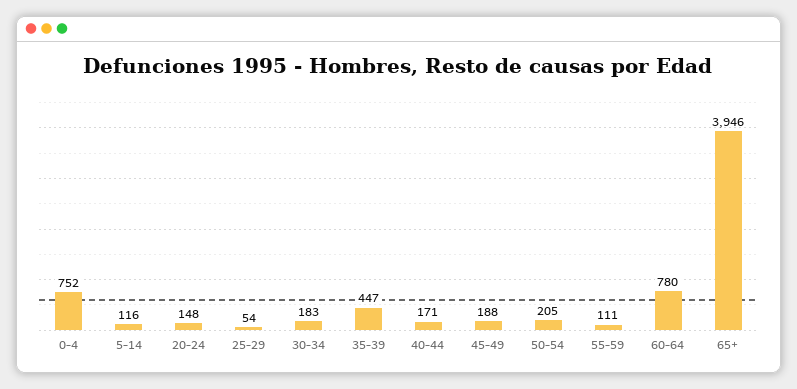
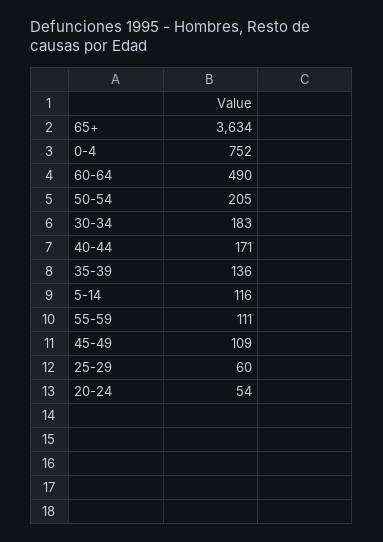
  {
    "0-4": 752,
    "5-14": 116,
-   "20-24": 148,
+   "20-24": 54,
-   "25-29": 54,
+   "25-29": 60,
    "30-34": 183,
-   "35-39": 447,
+   "35-39": 136,
    "40-44": 171,
-   "45-49": 188,
+   "45-49": 109,
    "50-54": 205,
    "55-59": 111,
-   "60-64": 780,
+   "60-64": 490,
-   "65+": 3946
+   "65+": 3634
  }

